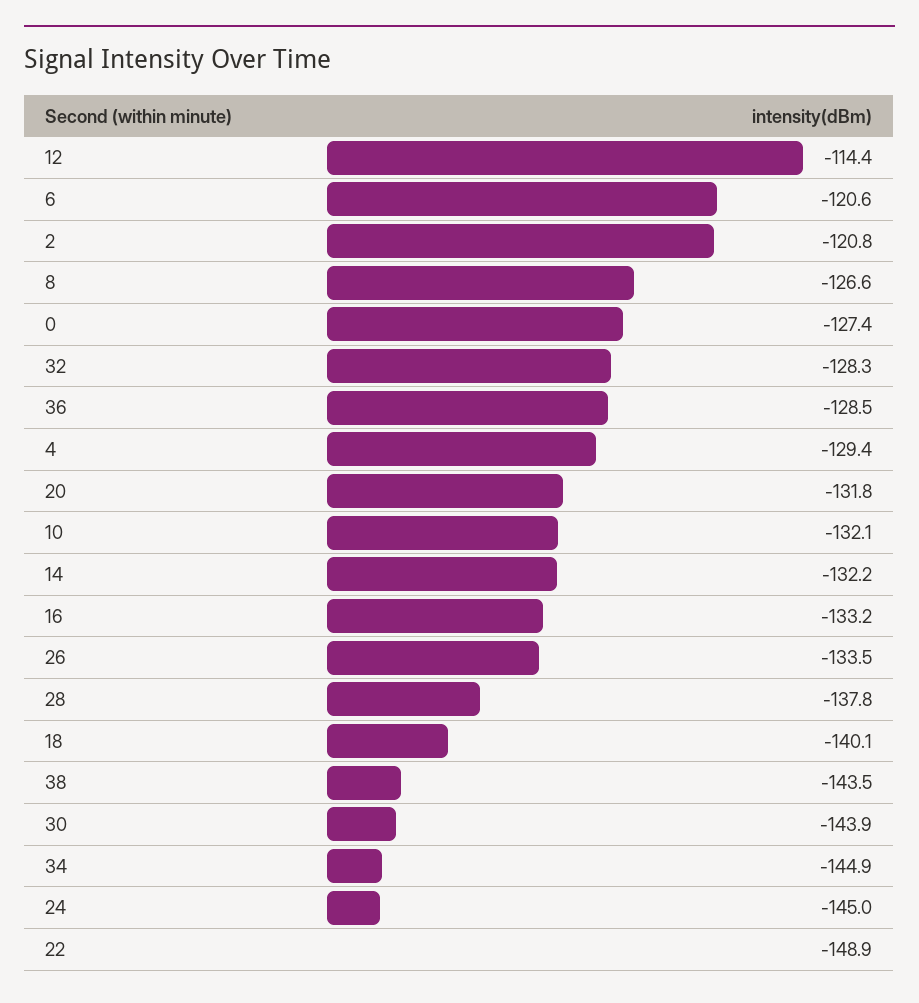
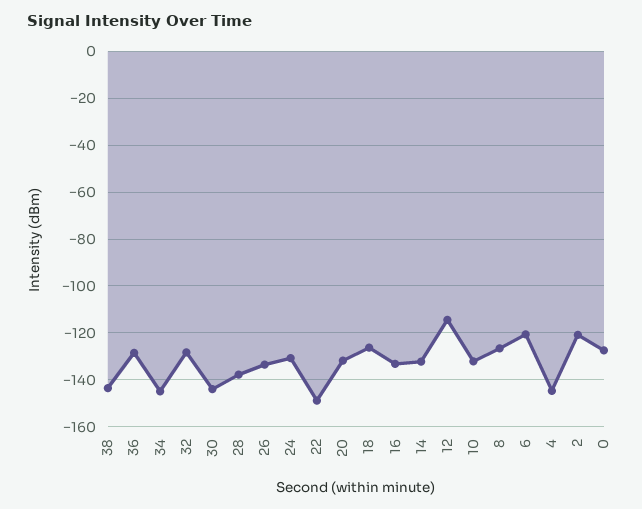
  {
    "12": -114.4,
    "6": -120.6,
    "2": -120.8,
    "8": -126.6,
    "0": -127.4,
    "32": -128.3,
    "36": -128.5,
-   "4": -129.4,
+   "4": -145,
    "20": -131.8,
    "10": -132.1,
    "14": -132.2,
    "16": -133.2,
    "26": -133.5,
    "28": -137.8,
-   "18": -140.1,
+   "18": -125,
    "38": -143.5,
    "30": -143.9,
    "34": -144.9,
-   "24": -145,
+   "24": -130,
    "22": -148.9
  }

